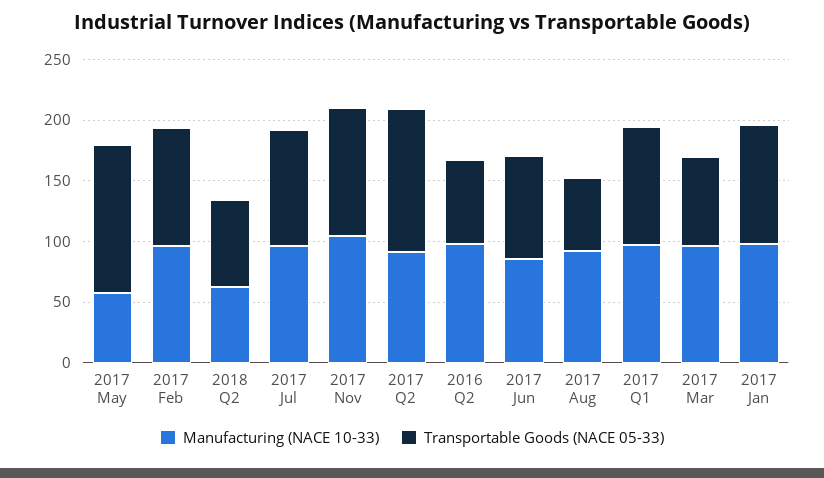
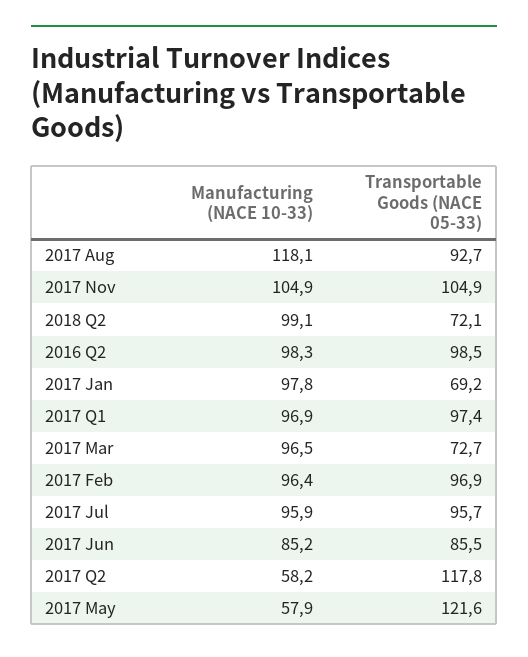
  {
    "Manufacturing (NACE 10-33)": {
      "2017 May": 57.9,
      "2017 Feb": 96.4,
-     "2018 Q2": 60,
+     "2018 Q2": 99.1,
      "2017 Jul": 95.9,
      "2017 Nov": 104.9,
-     "2017 Q2": 90,
+     "2017 Q2": 58.2,
      "2016 Q2": 98.3,
      "2017 Jun": 85.2,
-     "2017 Aug": 90,
+     "2017 Aug": 118.1,
      "2017 Q1": 96.9,
      "2017 Mar": 96.5,
      "2017 Jan": 97.8
    },
    "Transportable Goods (NACE 05-33)": {
      "2017 May": 121.6,
      "2017 Feb": 96.9,
      "2018 Q2": 72.1,
      "2017 Jul": 95.7,
      "2017 Nov": 104.9,
      "2017 Q2": 117.8,
-     "2016 Q2": 70,
+     "2016 Q2": 98.5,
      "2017 Jun": 85.5,
-     "2017 Aug": 60,
+     "2017 Aug": 92.7,
      "2017 Q1": 97.4,
      "2017 Mar": 72.7,
-     "2017 Jan": 100
+     "2017 Jan": 69.2
    }
  }

